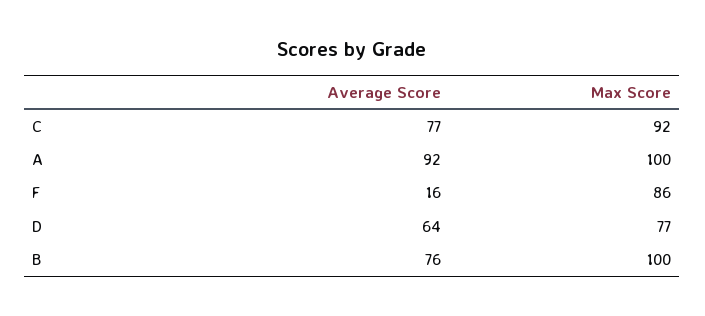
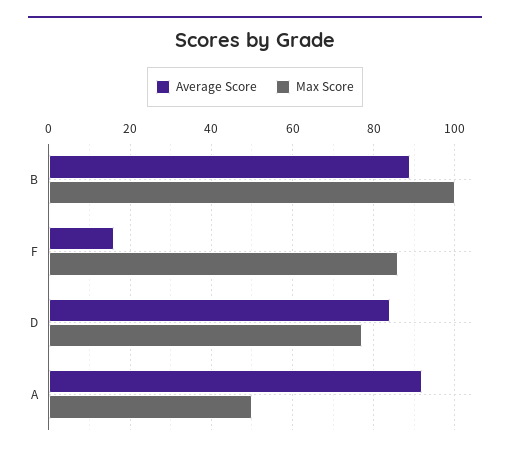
  {
    "Average Score": {
-     "C": 77,
      "A": 92,
      "F": 16,
-     "D": 64,
+     "D": 85,
-     "B": 76
+     "B": 90
    },
    "Max Score": {
-     "C": 92,
-     "A": 100,
+     "A": 50,
      "F": 86,
      "D": 77,
      "B": 100
    }
  }

